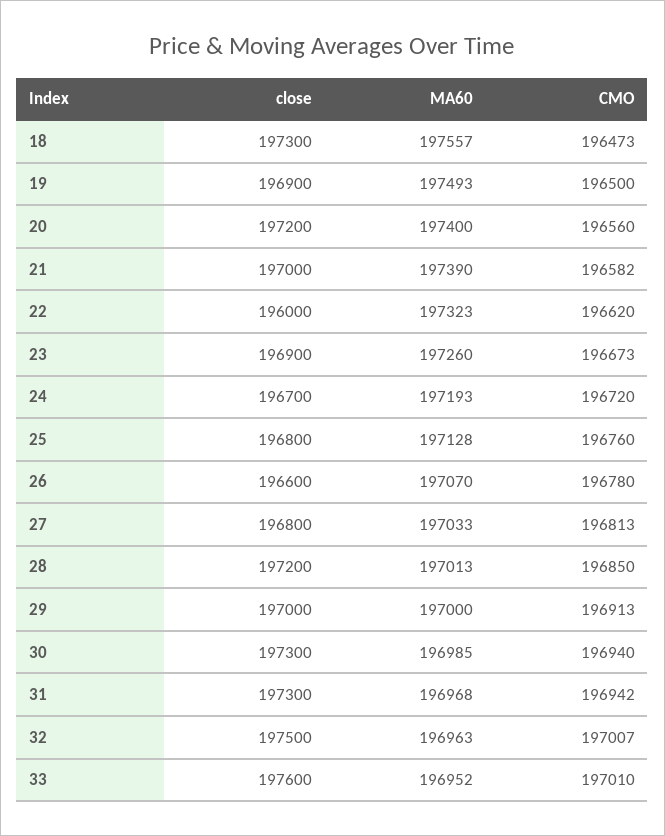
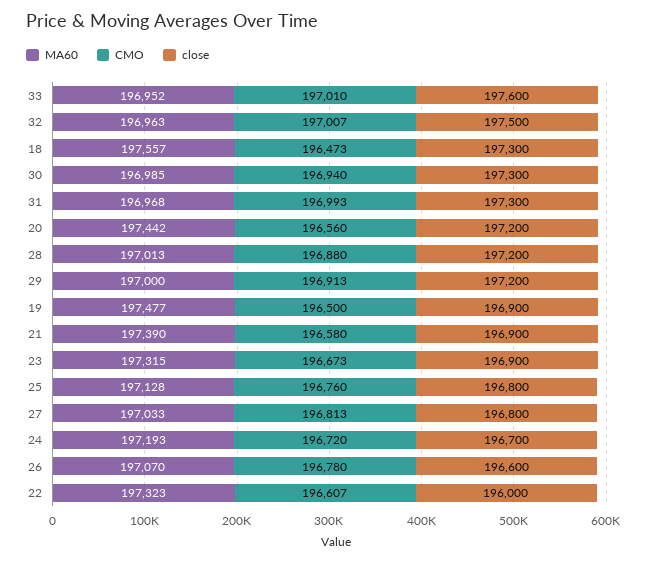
  {
    "close": {
      "18": 197300,
      "19": 196900,
      "20": 197200,
-     "21": 197000,
+     "21": 196900,
      "22": 196000,
      "23": 196900,
      "24": 196700,
      "25": 196800,
      "26": 196600,
      "27": 196800,
      "28": 197200,
-     "29": 197000,
+     "29": 197200,
      "30": 197300,
      "31": 197300,
      "32": 197500,
      "33": 197600
    },
    "MA60": {
      "18": 197557,
-     "19": 197493,
+     "19": 197477,
-     "20": 197400,
+     "20": 197442,
      "21": 197390,
      "22": 197323,
-     "23": 197260,
+     "23": 197315,
      "24": 197193,
      "25": 197128,
      "26": 197070,
      "27": 197033,
      "28": 197013,
      "29": 197000,
      "30": 196985,
      "31": 196968,
      "32": 196963,
      "33": 196952
    },
    "CMO": {
      "18": 196473,
      "19": 196500,
      "20": 196560,
-     "21": 196582,
+     "21": 196580,
-     "22": 196620,
+     "22": 196607,
      "23": 196673,
      "24": 196720,
      "25": 196760,
      "26": 196780,
      "27": 196813,
-     "28": 196850,
+     "28": 196880,
      "29": 196913,
      "30": 196940,
-     "31": 196942,
+     "31": 196993,
      "32": 197007,
      "33": 197010
    }
  }

